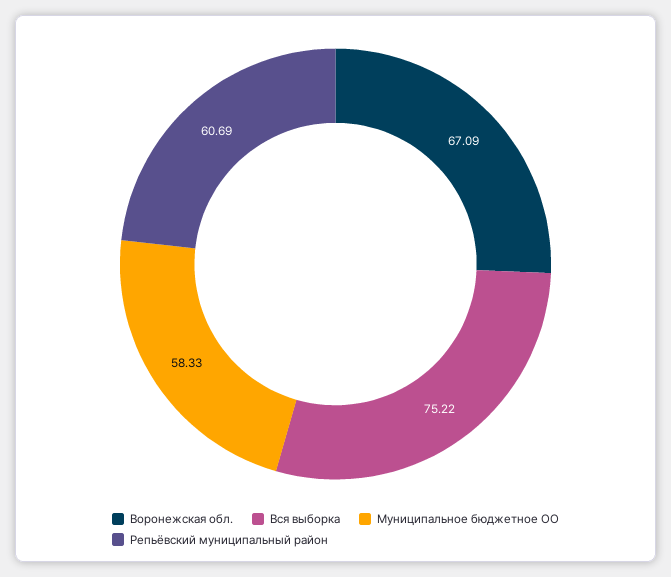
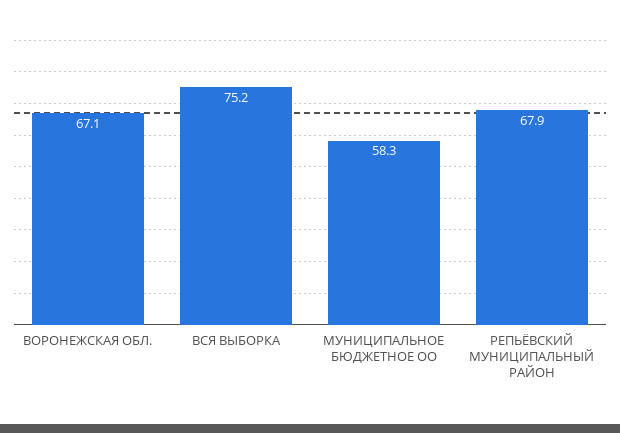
  {
    "Воронежская обл.": 67.09,
    "Вся выборка": 75.22,
    "Муниципальное бюджетное ОО": 58.33,
-   "Репьёвский муниципальный район": 60.69
+   "Репьёвский муниципальный район": 67.9
  }

